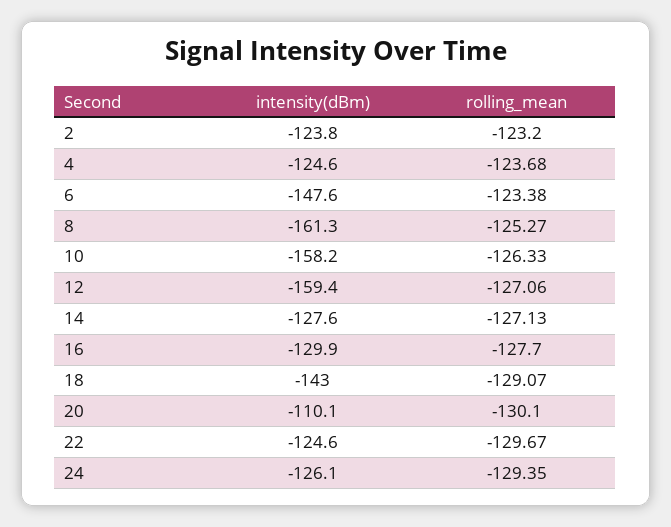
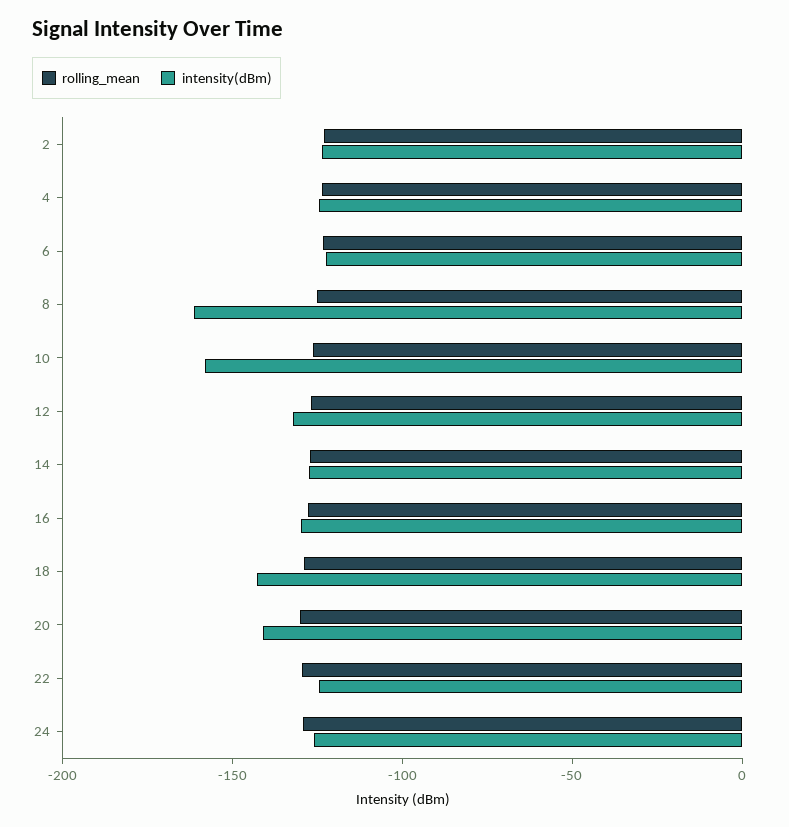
  {
    "intensity(dBm)": {
      "2": -123.8,
      "4": -124.6,
-     "6": -147.6,
+     "6": -120,
      "8": -161.3,
      "10": -158.2,
-     "12": -159.4,
+     "12": -130,
      "14": -127.6,
      "16": -129.9,
      "18": -143,
-     "20": -110.1,
+     "20": -140,
      "22": -124.6,
      "24": -126.1
    },
    "rolling_mean": {
      "2": -123.2,
      "4": -123.68,
      "6": -123.38,
      "8": -125.27,
      "10": -126.33,
      "12": -127.06,
      "14": -127.13,
      "16": -127.7,
      "18": -129.07,
      "20": -130.1,
      "22": -129.67,
      "24": -129.35
    }
  }

